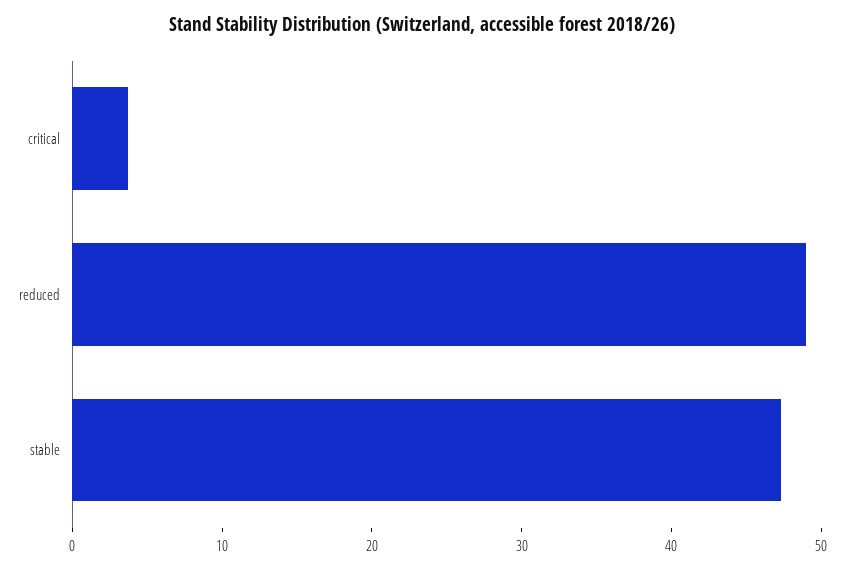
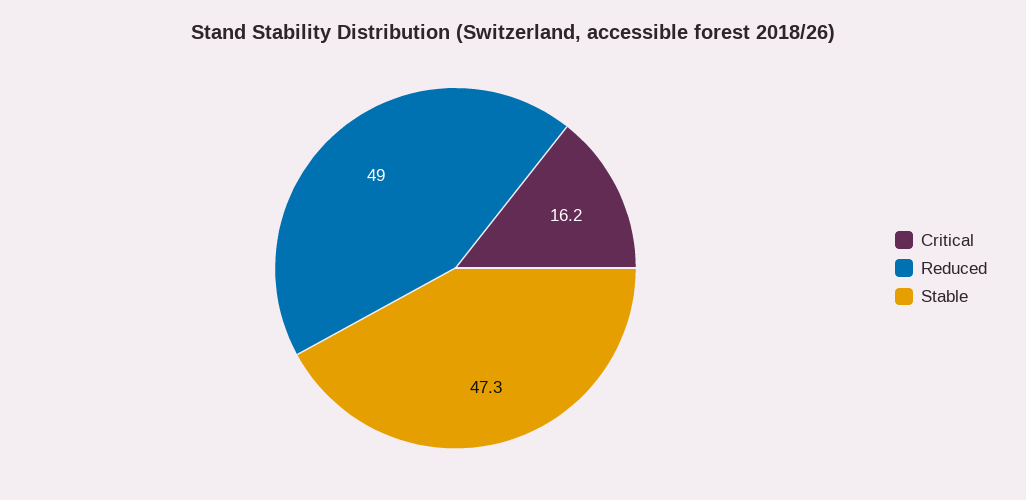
  {
-   "critical": 4,
+   "critical": 16.2,
    "reduced": 49,
    "stable": 47.3
  }

